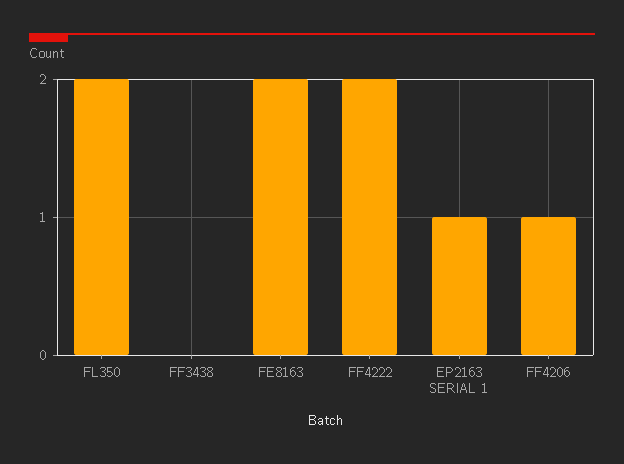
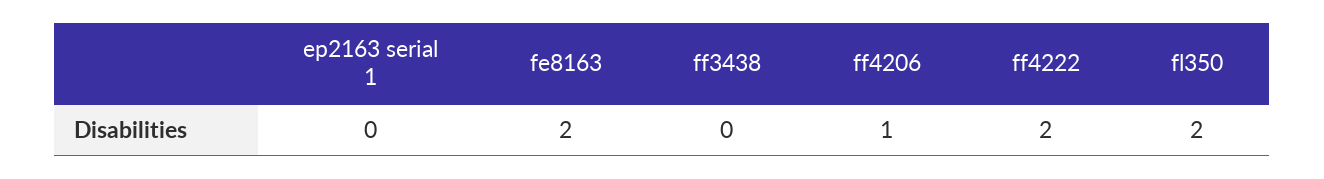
  {
    "FL350": 2,
    "FF3438": 0,
    "FE8163": 2,
    "FF4222": 2,
-   "EP2163 SERIAL 1": 1,
+   "EP2163 SERIAL 1": 0,
    "FF4206": 1
  }

